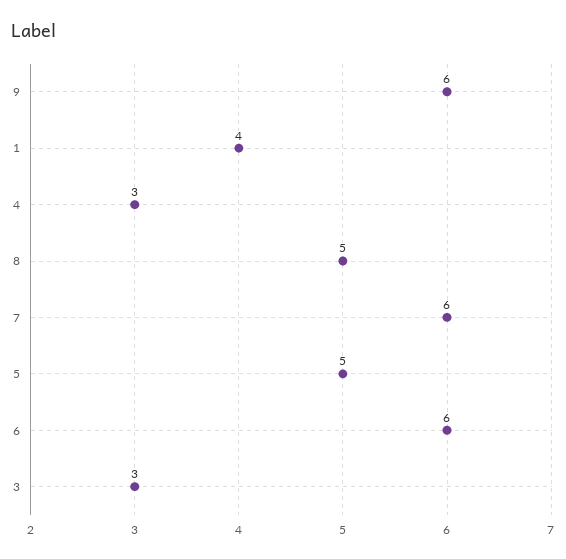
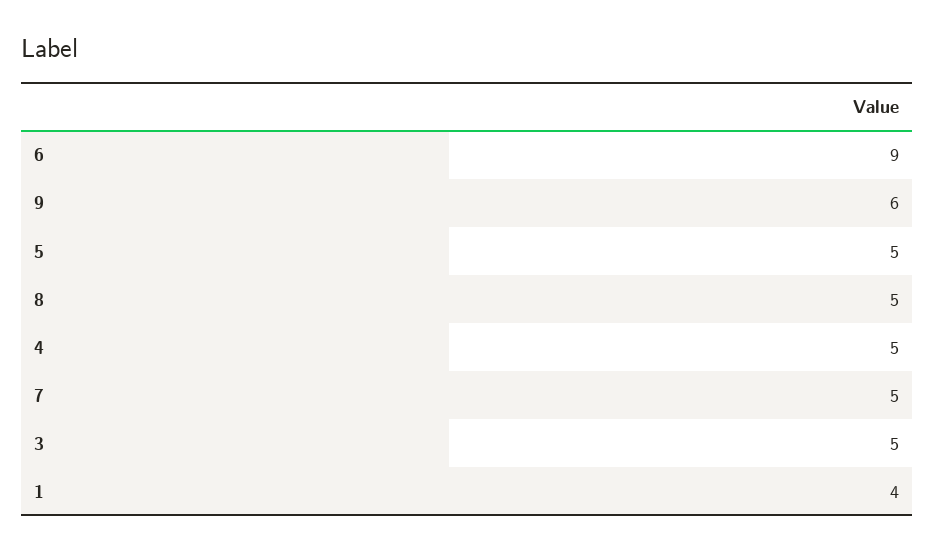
  {
    "9": 6,
    "1": 4,
-   "4": 3,
+   "4": 5,
    "8": 5,
-   "7": 6,
+   "7": 5,
    "5": 5,
-   "6": 6,
+   "6": 9,
-   "3": 3
+   "3": 5
  }

